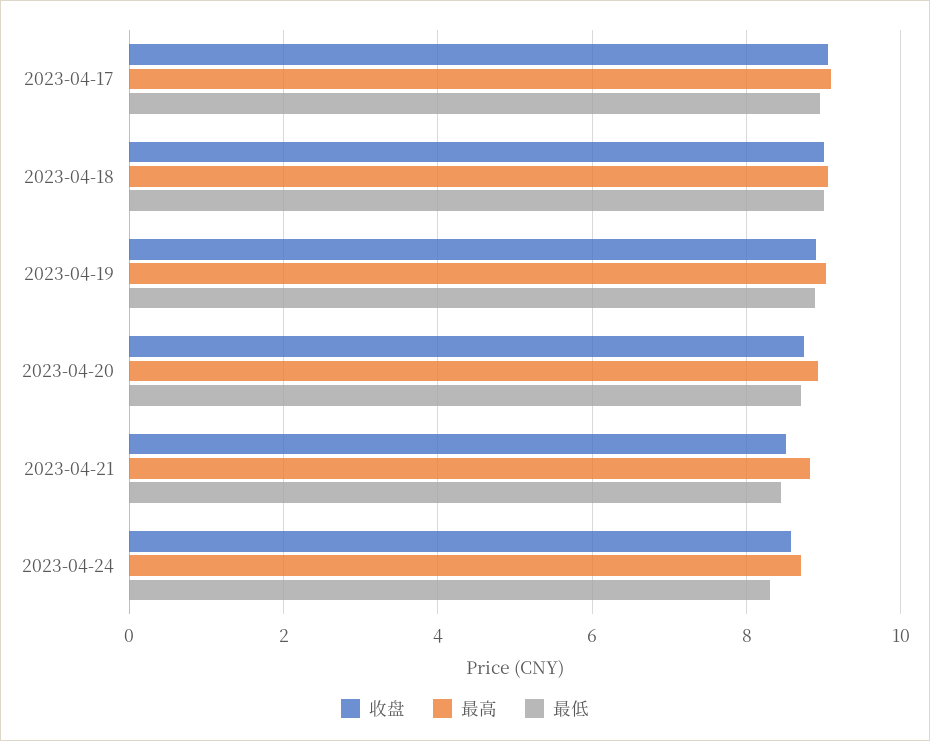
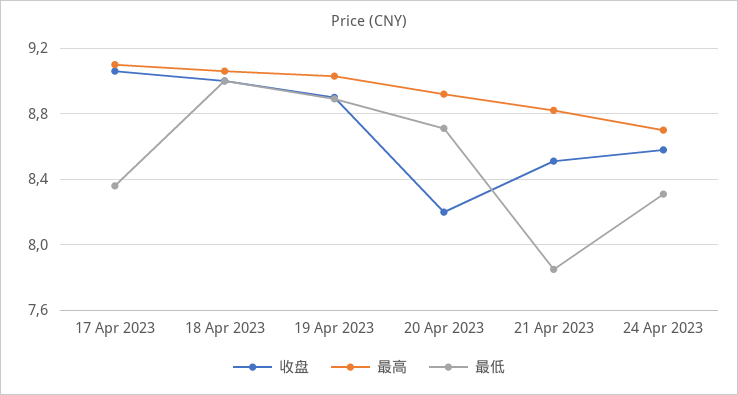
  {
    "收盘": {
      "2023-04-17": 9.05,
      "2023-04-18": 9,
      "2023-04-19": 8.9,
-     "2023-04-20": 8.8,
+     "2023-04-20": 8.2,
      "2023-04-21": 8.5,
      "2023-04-24": 8.6
    },
    "最高": {
      "2023-04-17": 9.1,
      "2023-04-18": 9.05,
      "2023-04-19": 9.05,
      "2023-04-20": 8.9,
      "2023-04-21": 8.8,
      "2023-04-24": 8.7
    },
    "最低": {
-     "2023-04-17": 9,
+     "2023-04-17": 8.35,
      "2023-04-18": 9,
      "2023-04-19": 8.9,
      "2023-04-20": 8.7,
-     "2023-04-21": 8.4,
+     "2023-04-21": 7.85,
      "2023-04-24": 8.3
    }
  }

